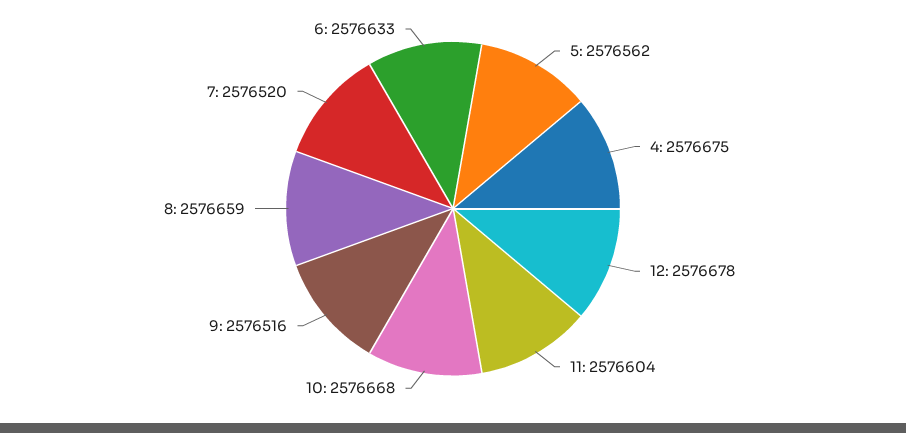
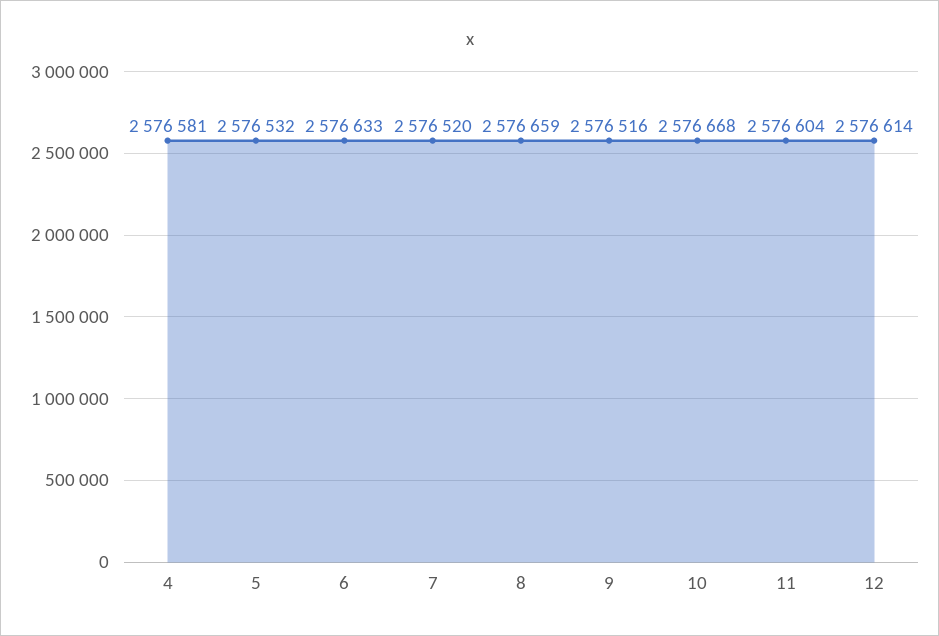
  {
-   "5": 2576562,
+   "5": 2576532,
-   "4": 2576675,
+   "4": 2576581,
-   "12": 2576678,
+   "12": 2576614,
    "11": 2576604,
    "10": 2576668,
    "9": 2576516,
    "8": 2576659,
    "7": 2576520,
    "6": 2576633
  }

